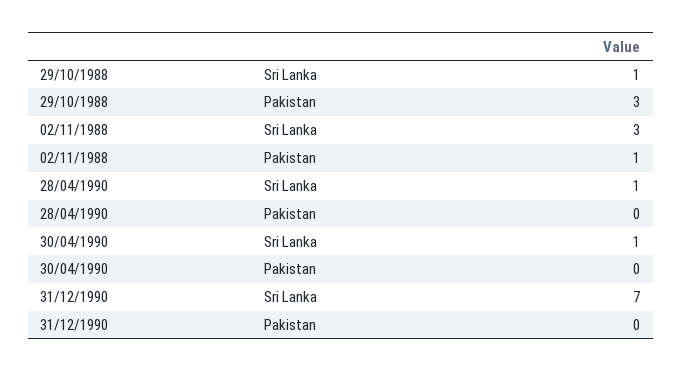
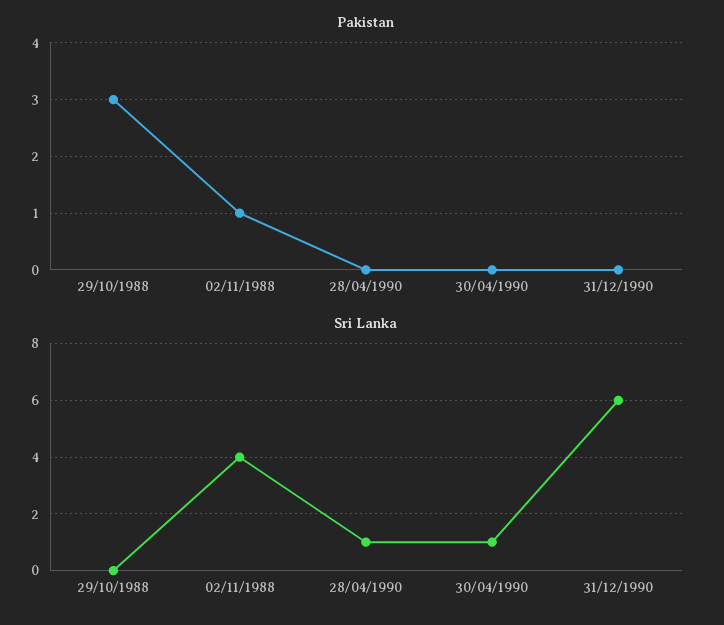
  {
    "Sri Lanka": {
-     "29/10/1988": 1,
+     "29/10/1988": 0,
-     "02/11/1988": 3,
+     "02/11/1988": 4,
      "28/04/1990": 1,
      "30/04/1990": 1,
-     "31/12/1990": 7
+     "31/12/1990": 6
    },
    "Pakistan": {
      "29/10/1988": 3,
      "02/11/1988": 1,
      "28/04/1990": 0,
      "30/04/1990": 0,
      "31/12/1990": 0
    }
  }

